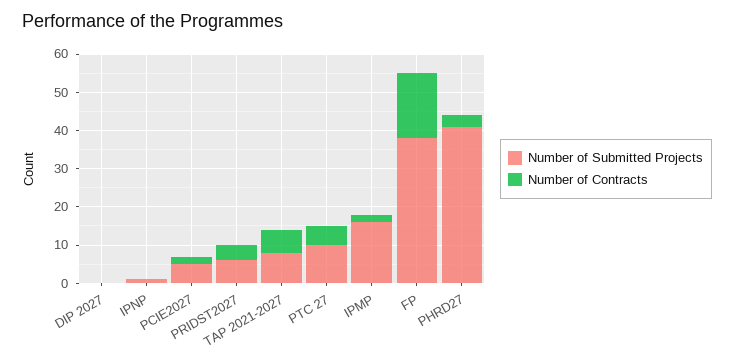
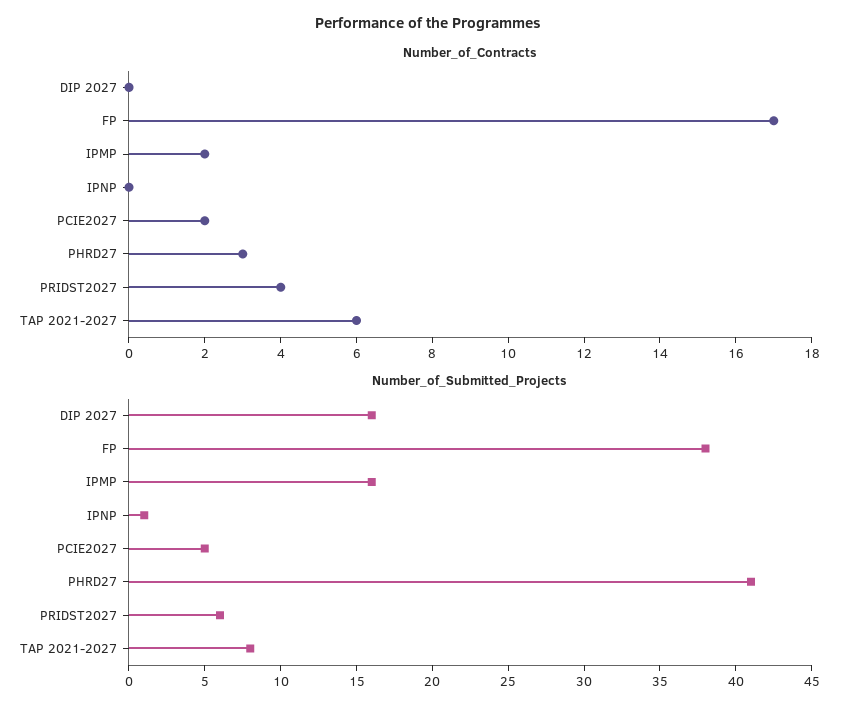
  {
    "Number of Submitted Projects": {
-     "DIP 2027": 0,
+     "DIP 2027": 16,
      "IPNP": 1,
      "PCIE2027": 5,
      "PRIDST2027": 6,
      "TAP 2021-2027": 8,
-     "PTC 27": 10,
      "IPMP": 16,
      "FP": 38,
      "PHRD27": 41
    },
    "Number of Contracts": {
      "DIP 2027": 0,
      "IPNP": 0,
      "PCIE2027": 2,
      "PRIDST2027": 4,
      "TAP 2021-2027": 6,
-     "PTC 27": 5,
      "IPMP": 2,
      "FP": 17,
      "PHRD27": 3
    }
  }

